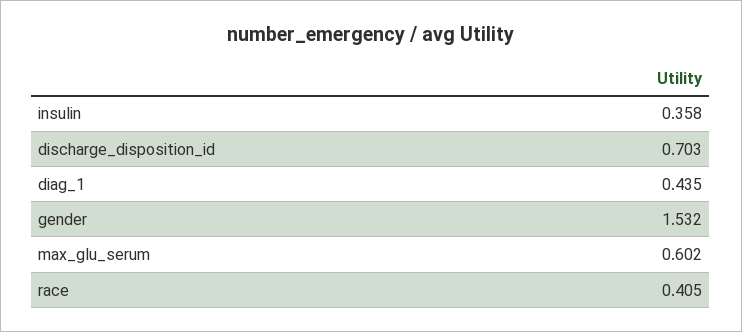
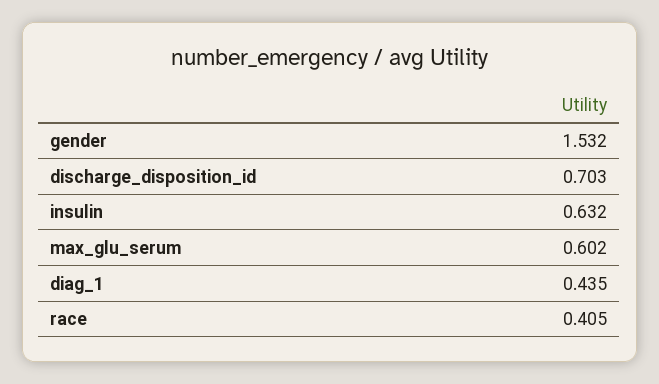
  {
-   "insulin": 0.358,
+   "insulin": 0.632,
    "discharge_disposition_id": 0.703,
    "diag_1": 0.435,
    "gender": 1.532,
    "max_glu_serum": 0.602,
    "race": 0.405
  }

